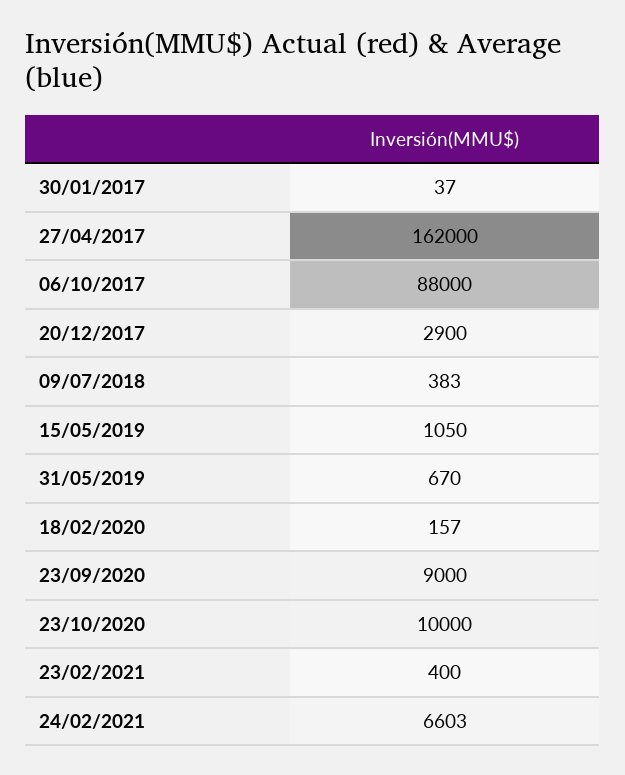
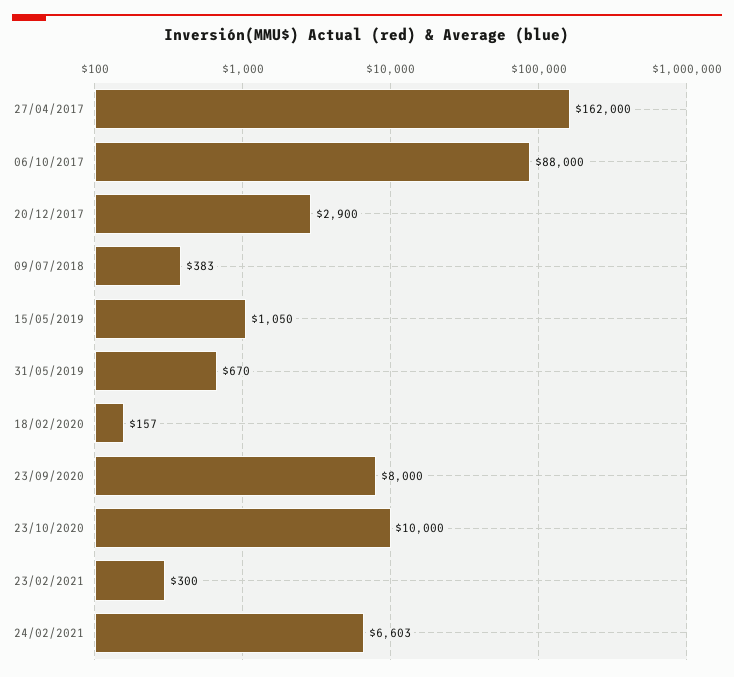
  {
-   "30/01/2017": 37,
    "27/04/2017": 162000,
    "06/10/2017": 88000,
    "20/12/2017": 2900,
    "09/07/2018": 383,
    "15/05/2019": 1050,
    "31/05/2019": 670,
    "18/02/2020": 157,
-   "23/09/2020": 9000,
+   "23/09/2020": 8000,
    "23/10/2020": 10000,
-   "23/02/2021": 400,
+   "23/02/2021": 300,
    "24/02/2021": 6603
  }

